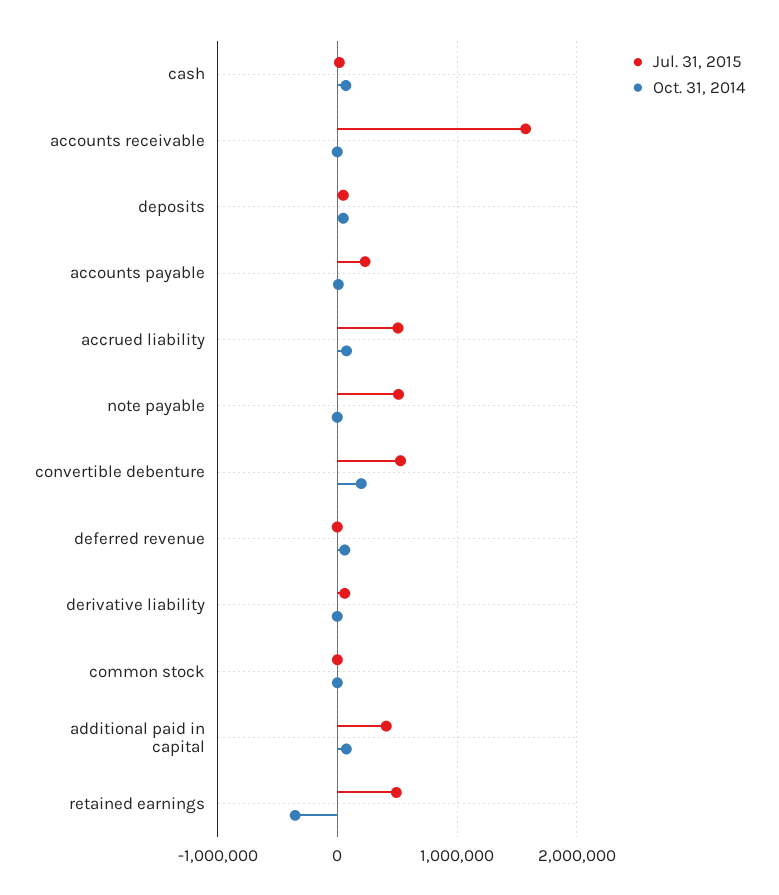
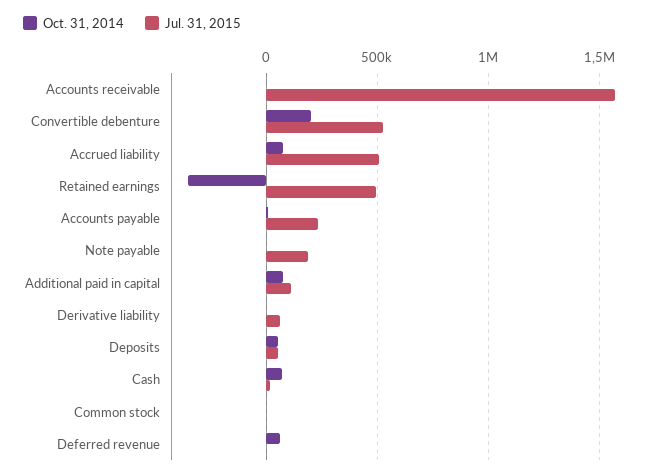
  {
    "Jul. 31, 2015": {
      "cash": 0,
      "accounts receivable": 1550000,
      "deposits": 50000,
      "accounts payable": 250000,
      "accrued liability": 500000,
-     "note payable": 500000,
+     "note payable": 200000,
      "convertible debenture": 550000,
      "deferred revenue": 0,
      "derivative liability": 50000,
      "common stock": 0,
-     "additional paid in capital": 400000,
+     "additional paid in capital": 100000,
      "retained earnings": 500000
    },
    "Oct. 31, 2014": {
      "cash": 50000,
      "accounts receivable": 0,
      "deposits": 50000,
      "accounts payable": 0,
      "accrued liability": 100000,
      "note payable": 0,
      "convertible debenture": 200000,
      "deferred revenue": 50000,
      "derivative liability": 0,
      "common stock": 0,
      "additional paid in capital": 100000,
      "retained earnings": -350000
    }
  }

